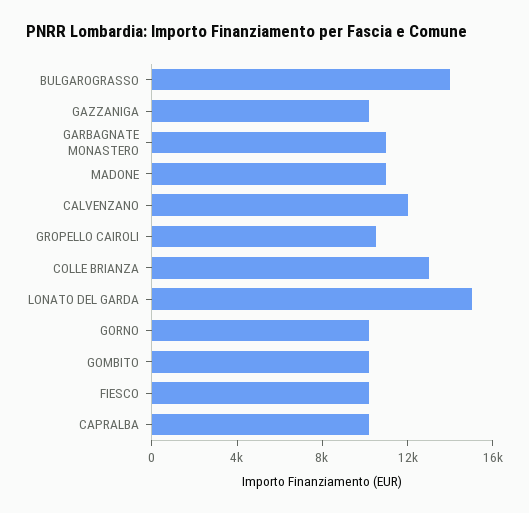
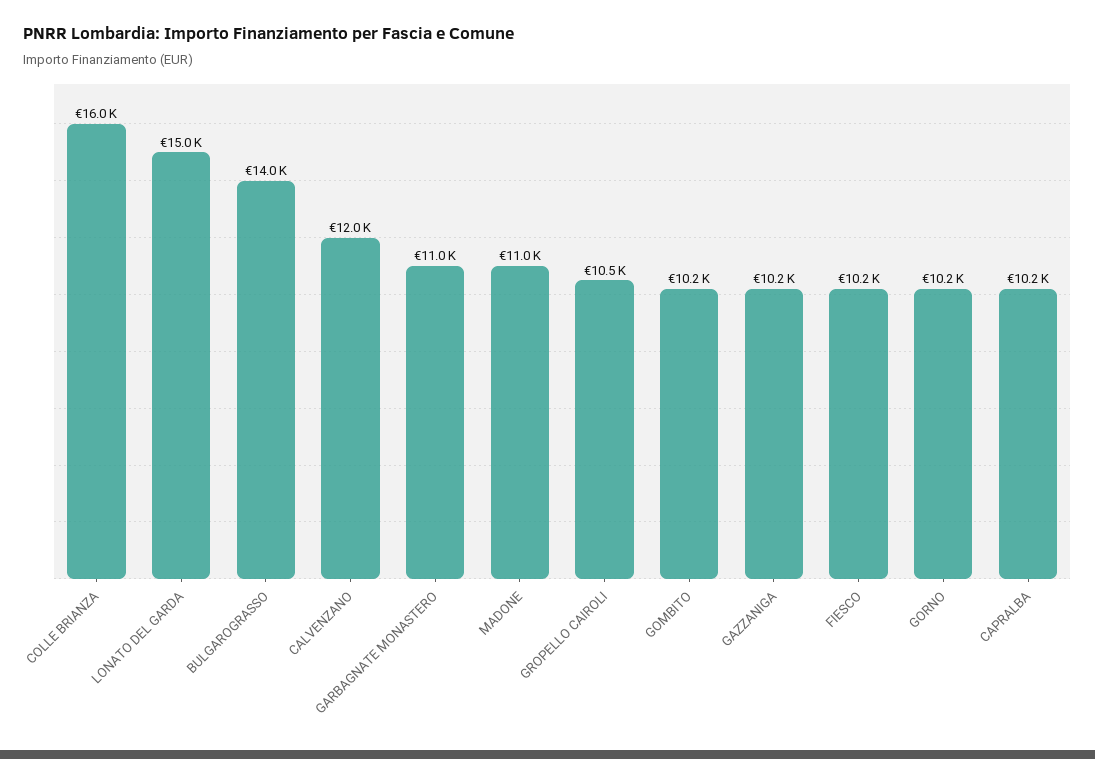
  {
    "BULGAROGRASSO": 14000,
    "GAZZANIGA": 10200,
    "GARBAGNATE MONASTERO": 11000,
    "MADONE": 11000,
    "CALVENZANO": 12000,
    "GROPELLO CAIROLI": 10500,
-   "COLLE BRIANZA": 13000,
+   "COLLE BRIANZA": 16000,
    "LONATO DEL GARDA": 15000,
    "GORNO": 10200,
    "GOMBITO": 10200,
    "FIESCO": 10200,
    "CAPRALBA": 10200
  }

